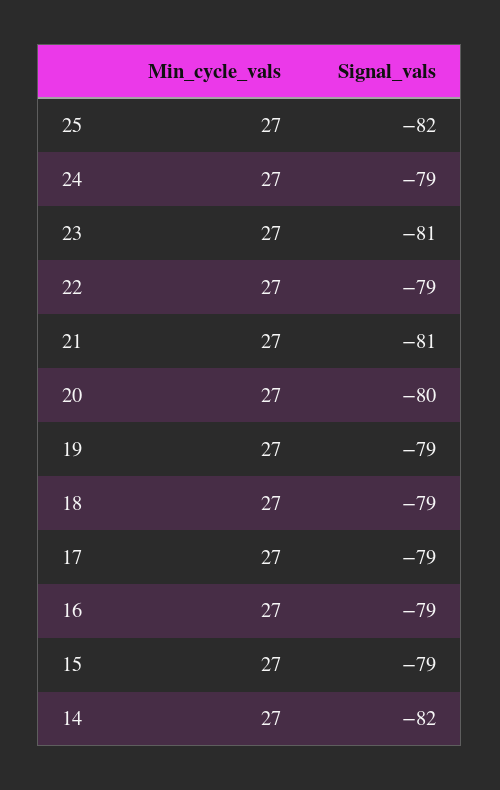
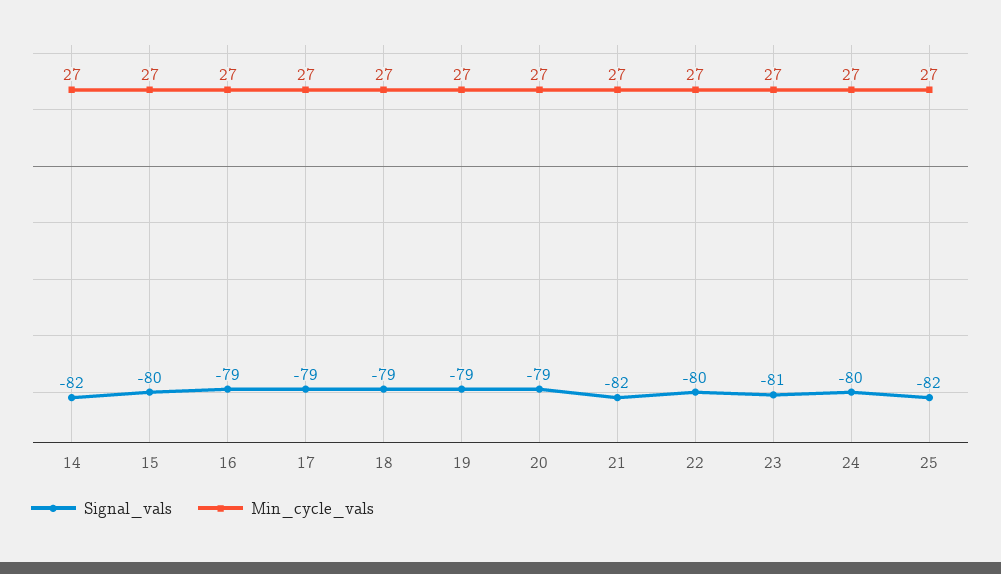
  {
    "Min_cycle_vals": {
      "25": 27,
      "24": 27,
      "23": 27,
      "22": 27,
      "21": 27,
      "20": 27,
      "19": 27,
      "18": 27,
      "17": 27,
      "16": 27,
      "15": 27,
      "14": 27
    },
    "Signal_vals": {
      "25": -82,
-     "24": -79,
+     "24": -80,
      "23": -81,
-     "22": -79,
+     "22": -80,
-     "21": -81,
+     "21": -82,
-     "20": -80,
+     "20": -79,
      "19": -79,
      "18": -79,
      "17": -79,
      "16": -79,
-     "15": -79,
+     "15": -80,
      "14": -82
    }
  }

